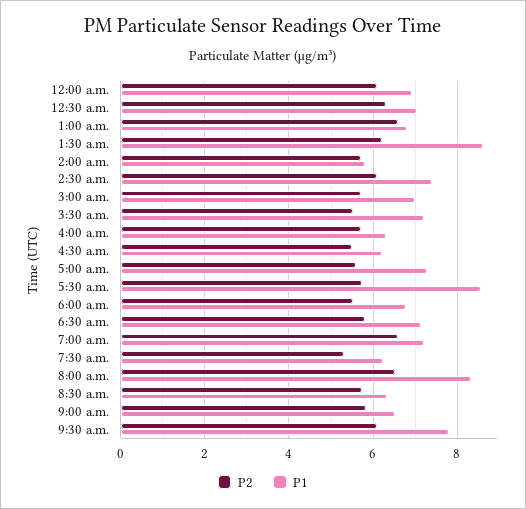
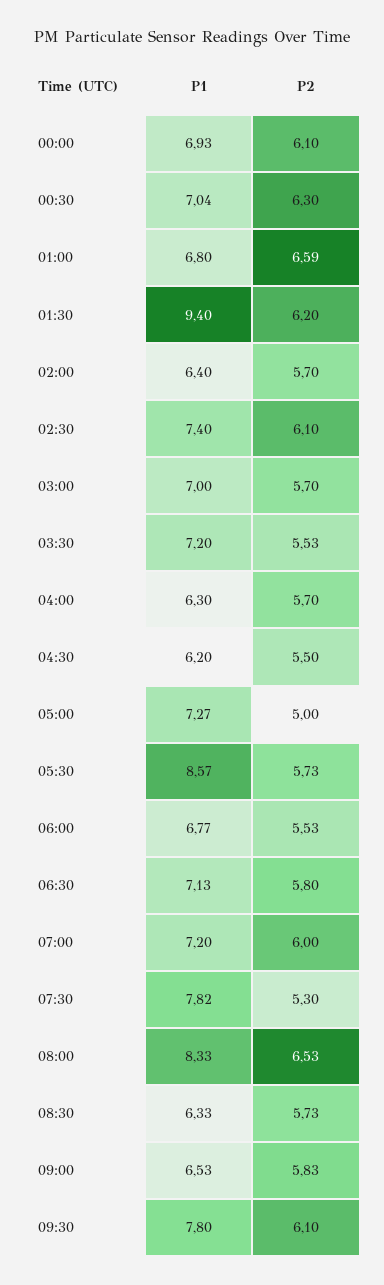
  {
    "P2": {
      "12:00 a.m.": 6.1,
      "12:30 a.m.": 6.3,
      "1:00 a.m.": 6.59,
      "1:30 a.m.": 6.2,
      "2:00 a.m.": 5.7,
      "2:30 a.m.": 6.1,
      "3:00 a.m.": 5.7,
      "3:30 a.m.": 5.53,
      "4:00 a.m.": 5.7,
      "4:30 a.m.": 5.5,
-     "5:00 a.m.": 5.6,
+     "5:00 a.m.": 5,
      "5:30 a.m.": 5.73,
      "6:00 a.m.": 5.53,
      "6:30 a.m.": 5.8,
-     "7:00 a.m.": 6.6,
+     "7:00 a.m.": 6,
      "7:30 a.m.": 5.3,
      "8:00 a.m.": 6.53,
      "8:30 a.m.": 5.73,
      "9:00 a.m.": 5.83,
      "9:30 a.m.": 6.1
    },
    "P1": {
      "12:00 a.m.": 6.93,
      "12:30 a.m.": 7.04,
      "1:00 a.m.": 6.8,
-     "1:30 a.m.": 8.6,
+     "1:30 a.m.": 9.4,
-     "2:00 a.m.": 5.8,
+     "2:00 a.m.": 6.4,
      "2:30 a.m.": 7.4,
      "3:00 a.m.": 7,
      "3:30 a.m.": 7.2,
      "4:00 a.m.": 6.3,
      "4:30 a.m.": 6.2,
      "5:00 a.m.": 7.27,
      "5:30 a.m.": 8.57,
      "6:00 a.m.": 6.77,
      "6:30 a.m.": 7.13,
      "7:00 a.m.": 7.2,
-     "7:30 a.m.": 6.2,
+     "7:30 a.m.": 7.82,
      "8:00 a.m.": 8.33,
      "8:30 a.m.": 6.33,
      "9:00 a.m.": 6.53,
      "9:30 a.m.": 7.8
    }
  }

